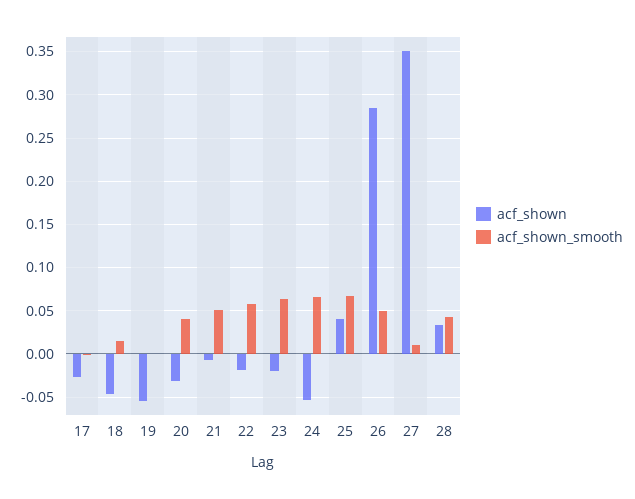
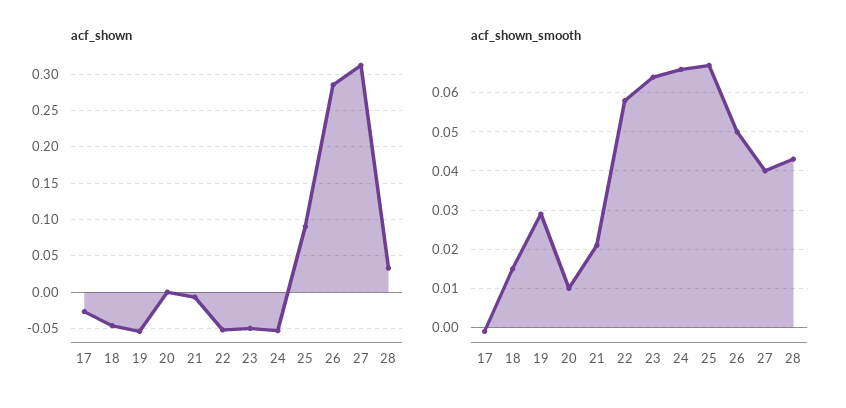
  {
    "acf_shown": {
      "17": -0.03,
      "18": -0.05,
      "19": -0.05,
-     "20": -0.03,
+     "20": 0,
      "21": -0.01,
-     "22": -0.02,
+     "22": -0.05,
-     "23": -0.02,
+     "23": -0.05,
      "24": -0.05,
-     "25": 0.04,
+     "25": 0.09,
      "26": 0.29,
-     "27": 0.35,
+     "27": 0.31,
      "28": 0.03
    },
    "acf_shown_smooth": {
      "17": 0,
      "18": 0.015,
-     "19": 0,
+     "19": 0.03,
-     "20": 0.04,
+     "20": 0.01,
-     "21": 0.05,
+     "21": 0.02,
      "22": 0.06,
      "23": 0.065,
      "24": 0.065,
      "25": 0.065,
      "26": 0.05,
-     "27": 0.01,
+     "27": 0.04,
      "28": 0.045
    }
  }

